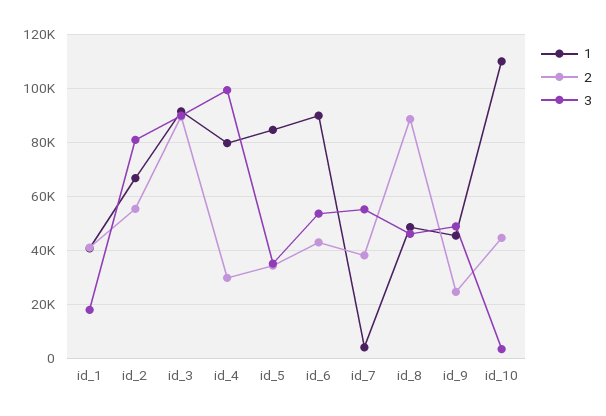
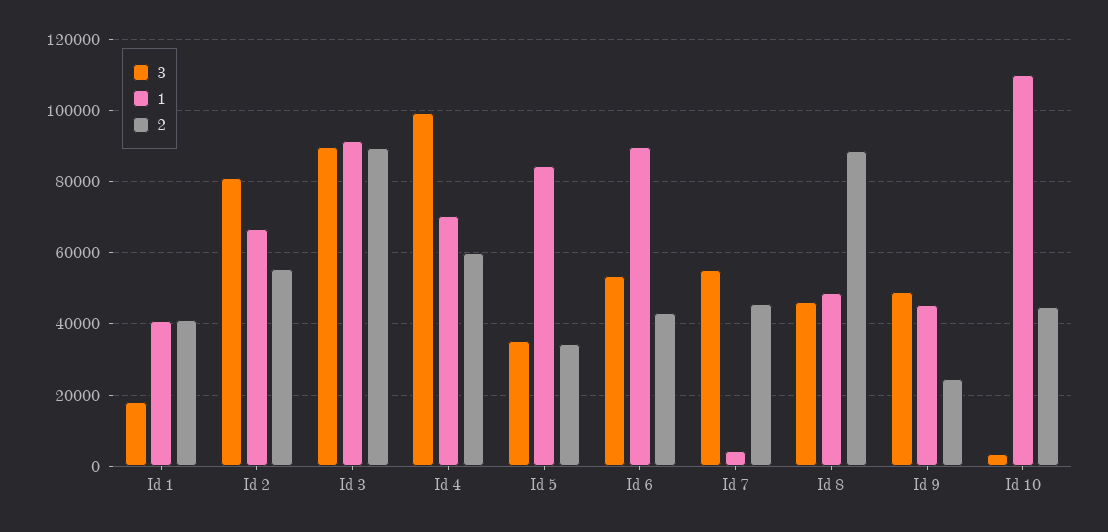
  {
    "1": {
      "id_1": 40000,
      "id_2": 66000,
      "id_3": 92000,
-     "id_4": 80000,
+     "id_4": 70000,
      "id_5": 84000,
      "id_6": 90000,
      "id_7": 4000,
      "id_8": 48000,
      "id_9": 46000,
      "id_10": 110000
    },
    "2": {
      "id_1": 42000,
      "id_2": 56000,
      "id_3": 90000,
-     "id_4": 30000,
+     "id_4": 60000,
      "id_5": 34000,
      "id_6": 44000,
-     "id_7": 37500,
+     "id_7": 46000,
      "id_8": 88000,
      "id_9": 24000,
      "id_10": 44000
    },
    "3": {
      "id_1": 18000,
      "id_2": 80000,
      "id_3": 90000,
      "id_4": 100000,
      "id_5": 36000,
      "id_6": 54000,
      "id_7": 56000,
      "id_8": 46000,
      "id_9": 48000,
      "id_10": 4000
    }
  }

